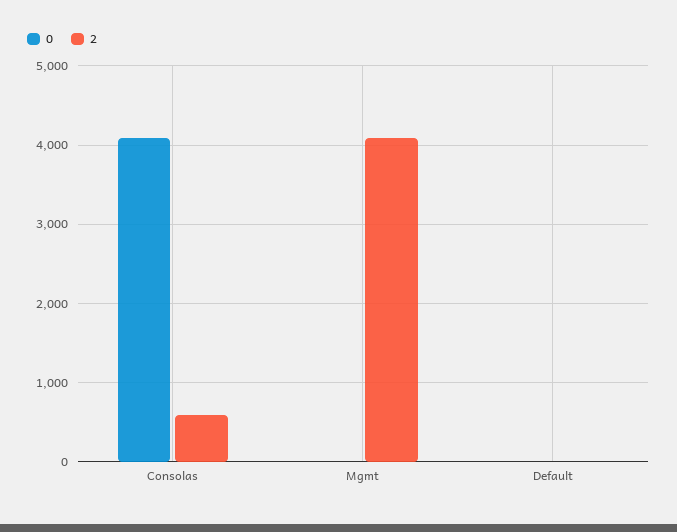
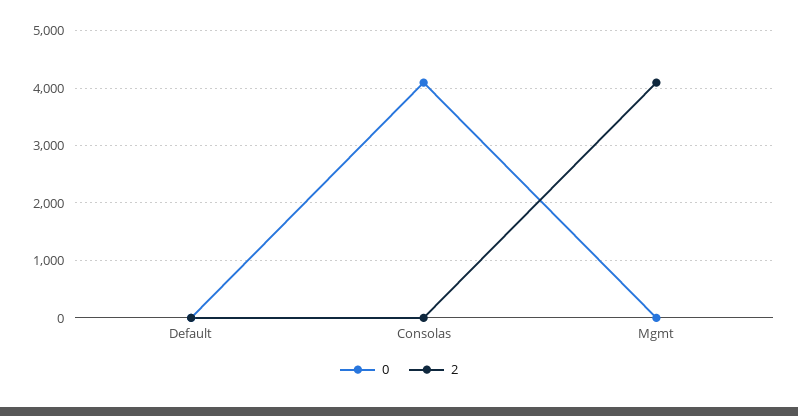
  {
    "0": {
      "Consolas": 4100,
      "Mgmt": 0,
      "Default": 0
    },
    "2": {
-     "Consolas": 600,
+     "Consolas": 0,
      "Mgmt": 4100,
      "Default": 0
    }
  }

